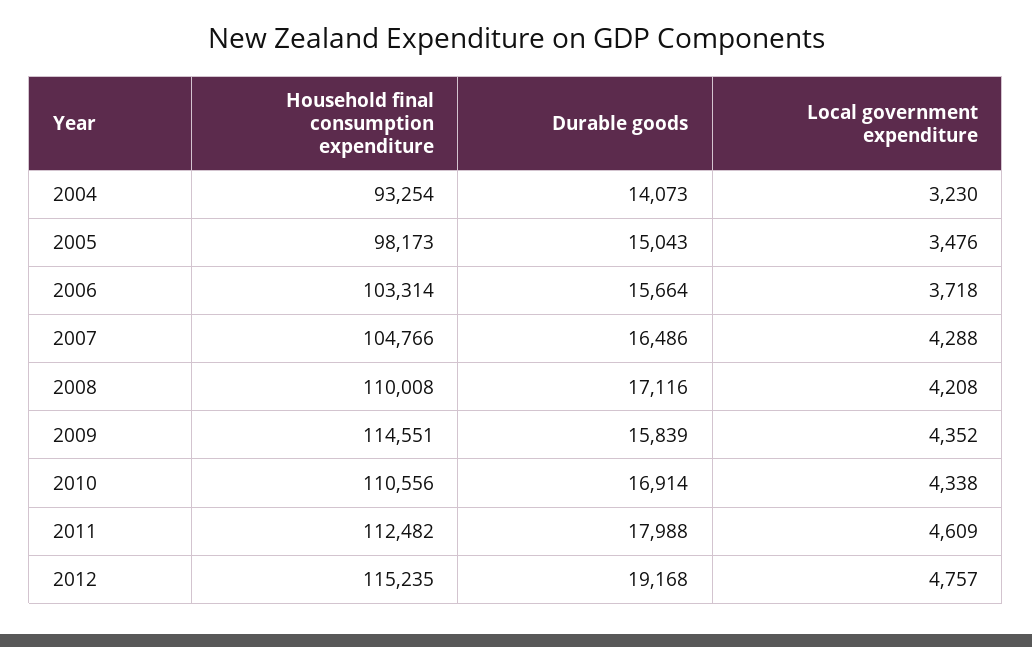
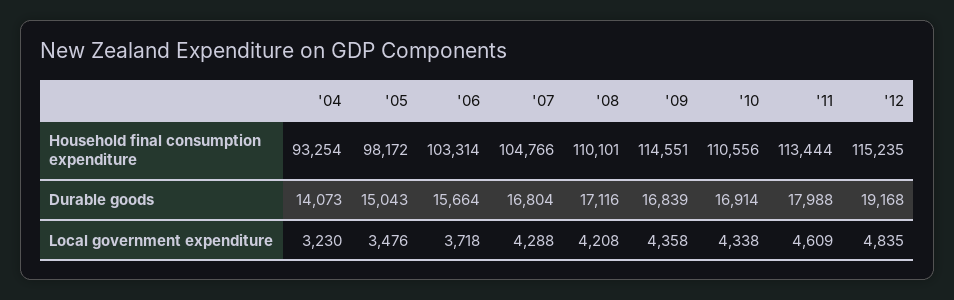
  {
    "Household final consumption expenditure": {
      "2004": 93254,
-     "2005": 98173,
+     "2005": 98172,
      "2006": 103314,
      "2007": 104766,
-     "2008": 110008,
+     "2008": 110101,
      "2009": 114551,
      "2010": 110556,
-     "2011": 112482,
+     "2011": 113444,
      "2012": 115235
    },
    "Durable goods": {
      "2004": 14073,
      "2005": 15043,
      "2006": 15664,
-     "2007": 16486,
+     "2007": 16804,
      "2008": 17116,
-     "2009": 15839,
+     "2009": 16839,
      "2010": 16914,
      "2011": 17988,
      "2012": 19168
    },
    "Local government expenditure": {
      "2004": 3230,
      "2005": 3476,
      "2006": 3718,
      "2007": 4288,
      "2008": 4208,
-     "2009": 4352,
+     "2009": 4358,
      "2010": 4338,
      "2011": 4609,
-     "2012": 4757
+     "2012": 4835
    }
  }

